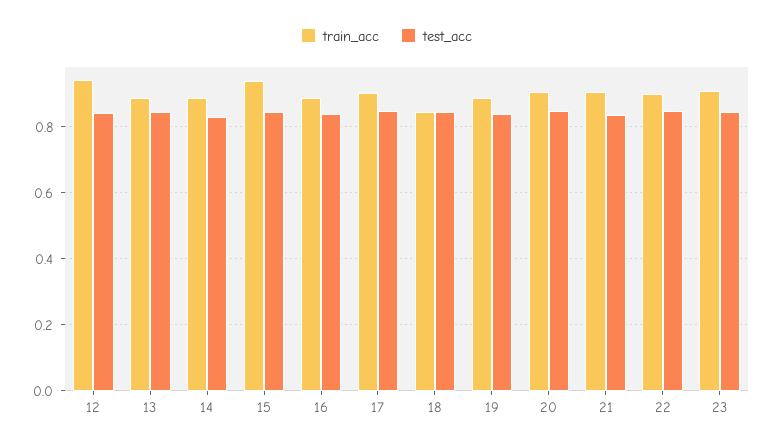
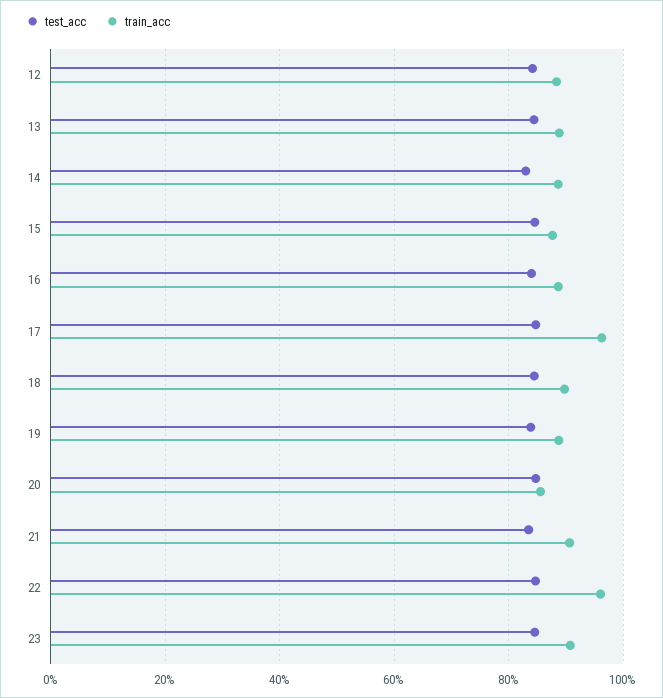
  {
    "train_acc": {
-     "12": 0.94,
+     "12": 0.88,
      "13": 0.88,
      "14": 0.88,
-     "15": 0.94,
+     "15": 0.88,
      "16": 0.88,
-     "17": 0.9,
+     "17": 0.96,
-     "18": 0.84,
+     "18": 0.9,
      "19": 0.88,
-     "20": 0.9,
+     "20": 0.86,
      "21": 0.9,
-     "22": 0.9,
+     "22": 0.96,
      "23": 0.9
    },
    "test_acc": {
      "12": 0.84,
      "13": 0.84,
      "14": 0.82,
      "15": 0.84,
      "16": 0.84,
      "17": 0.84,
      "18": 0.84,
      "19": 0.84,
      "20": 0.84,
      "21": 0.84,
      "22": 0.84,
      "23": 0.84
    }
  }

